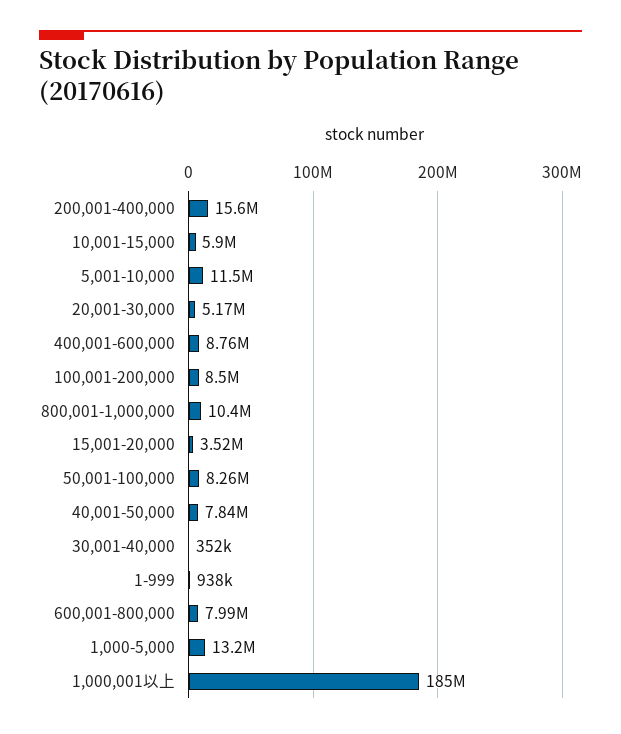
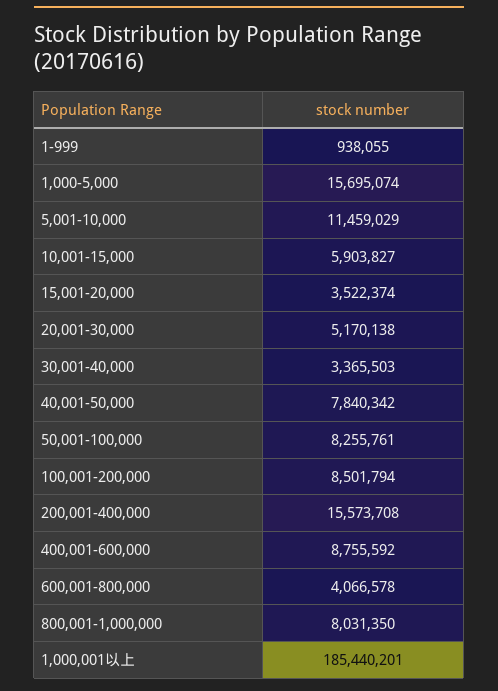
  {
    "200,001-400,000": 15573708,
    "10,001-15,000": 5903827,
    "5,001-10,000": 11459029,
    "20,001-30,000": 5170138,
    "400,001-600,000": 8755592,
    "100,001-200,000": 8501794,
-   "800,001-1,000,000": 10400000,
+   "800,001-1,000,000": 8031350,
    "15,001-20,000": 3522374,
    "50,001-100,000": 8255761,
    "40,001-50,000": 7840342,
-   "30,001-40,000": 352000,
+   "30,001-40,000": 3365503,
    "1-999": 938055,
-   "600,001-800,000": 7990000,
+   "600,001-800,000": 4066578,
-   "1,000-5,000": 13200000,
+   "1,000-5,000": 15695074,
    "1,000,001以上": 185440201
  }

